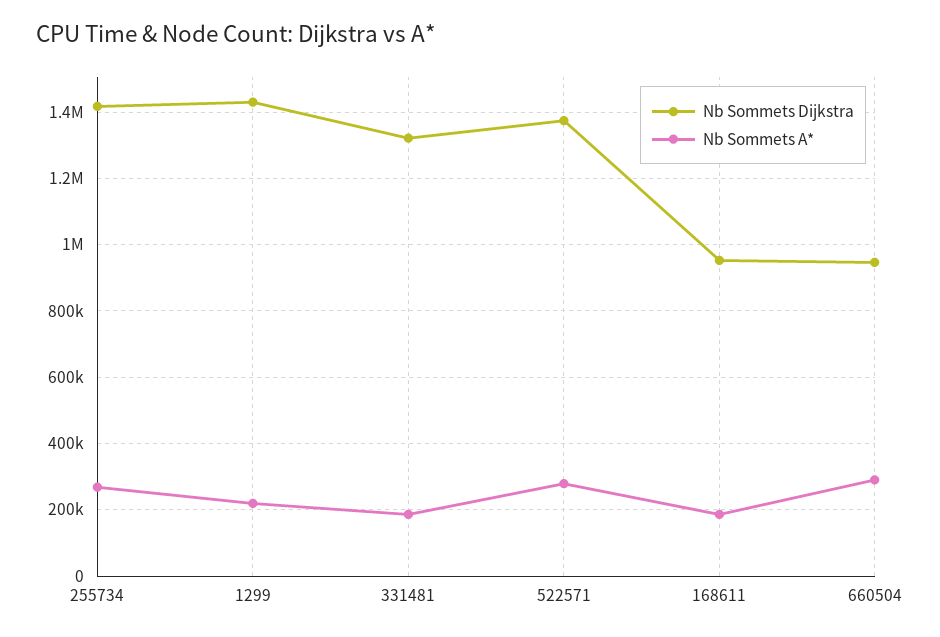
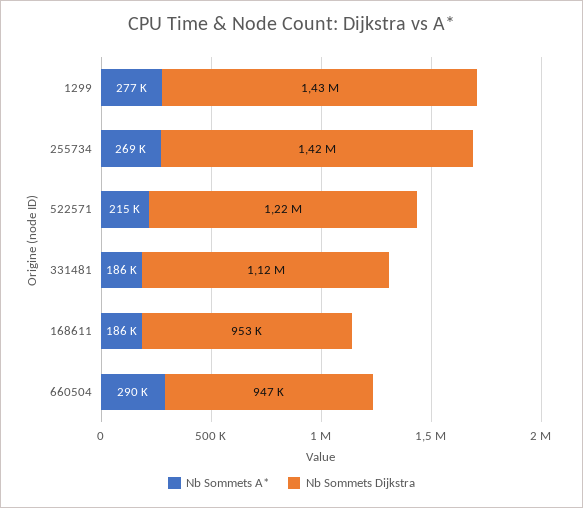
  {
    "Nb Sommets Dijkstra": {
      "255734": 1420000,
      "1299": 1430000,
-     "331481": 1320000,
+     "331481": 1120000,
-     "522571": 1380000,
+     "522571": 1220000,
      "168611": 953000,
      "660504": 947000
    },
    "Nb Sommets A*": {
      "255734": 269000,
-     "1299": 220000,
+     "1299": 277000,
      "331481": 186000,
-     "522571": 280000,
+     "522571": 215000,
      "168611": 186000,
      "660504": 290000
    }
  }

